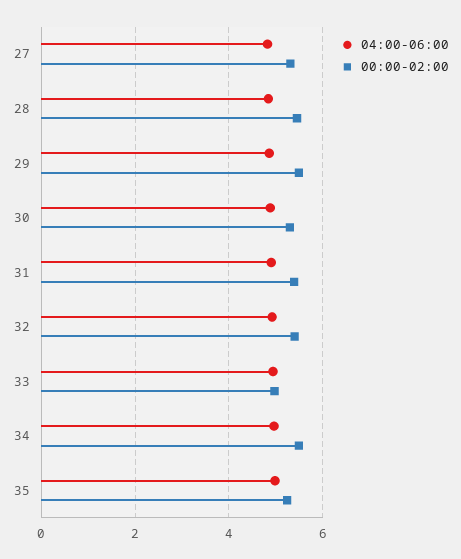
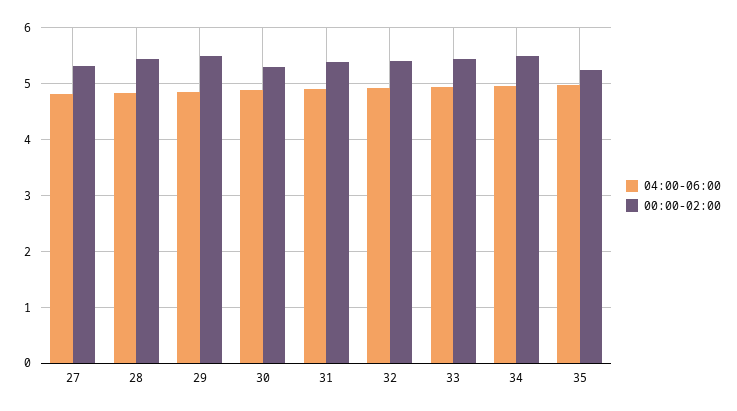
  {
    "04:00-06:00": {
      "27": 4.8,
      "28": 4.8,
      "29": 4.8,
      "30": 4.8,
      "31": 5,
      "32": 5,
      "33": 5,
      "34": 5,
      "35": 5
    },
    "00:00-02:00": {
      "27": 5.4,
      "28": 5.4,
      "29": 5.4,
      "30": 5.4,
      "31": 5.4,
      "32": 5.4,
-     "33": 5,
+     "33": 5.4,
      "34": 5.4,
      "35": 5.2
    }
  }

